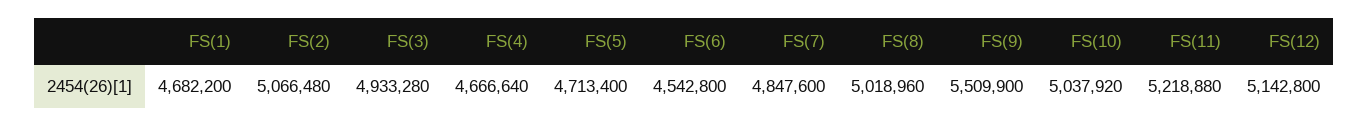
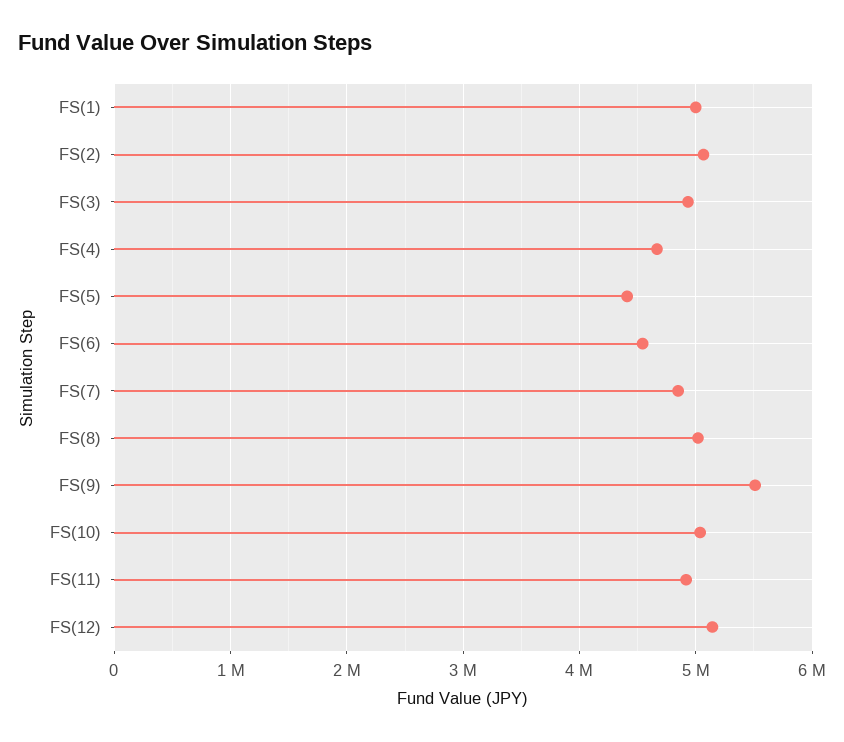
  {
-   "FS(1)": 4682200,
+   "FS(1)": 5000000,
    "FS(2)": 5066480,
    "FS(3)": 4933280,
    "FS(4)": 4666640,
-   "FS(5)": 4713400,
+   "FS(5)": 4400000,
    "FS(6)": 4542800,
    "FS(7)": 4847600,
    "FS(8)": 5018960,
    "FS(9)": 5509900,
    "FS(10)": 5037920,
-   "FS(11)": 5218880,
+   "FS(11)": 4900000,
    "FS(12)": 5142800
  }

